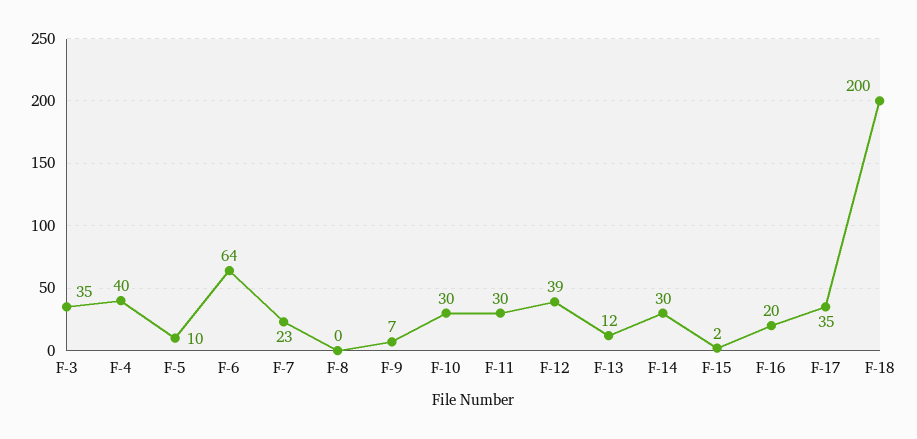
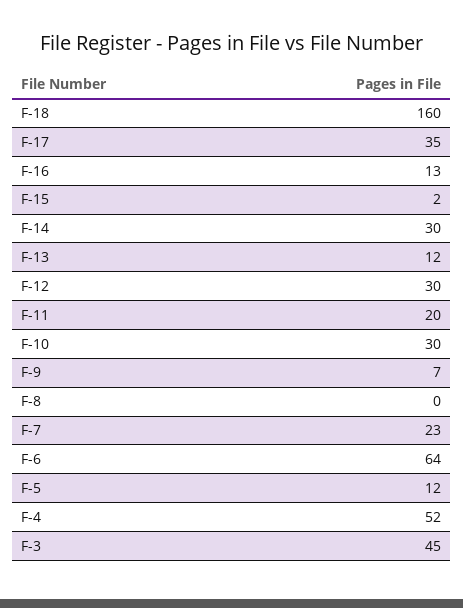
  {
-   "F-3": 35,
+   "F-3": 45,
-   "F-4": 40,
+   "F-4": 52,
-   "F-5": 10,
+   "F-5": 12,
    "F-6": 64,
    "F-7": 23,
    "F-8": 0,
    "F-9": 7,
    "F-10": 30,
-   "F-11": 30,
+   "F-11": 20,
-   "F-12": 39,
+   "F-12": 30,
    "F-13": 12,
    "F-14": 30,
    "F-15": 2,
-   "F-16": 20,
+   "F-16": 13,
    "F-17": 35,
-   "F-18": 200
+   "F-18": 160
  }

